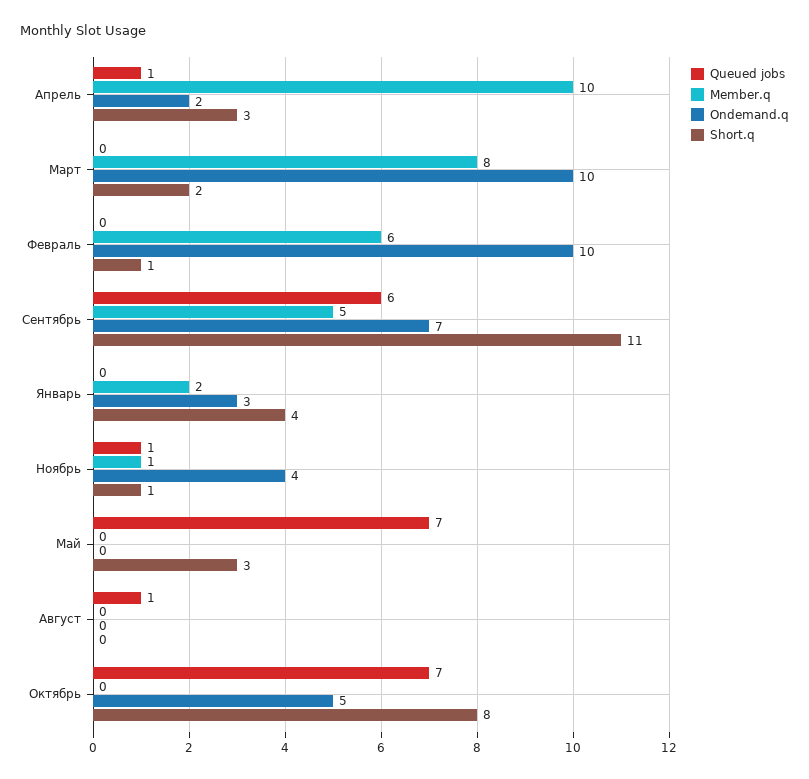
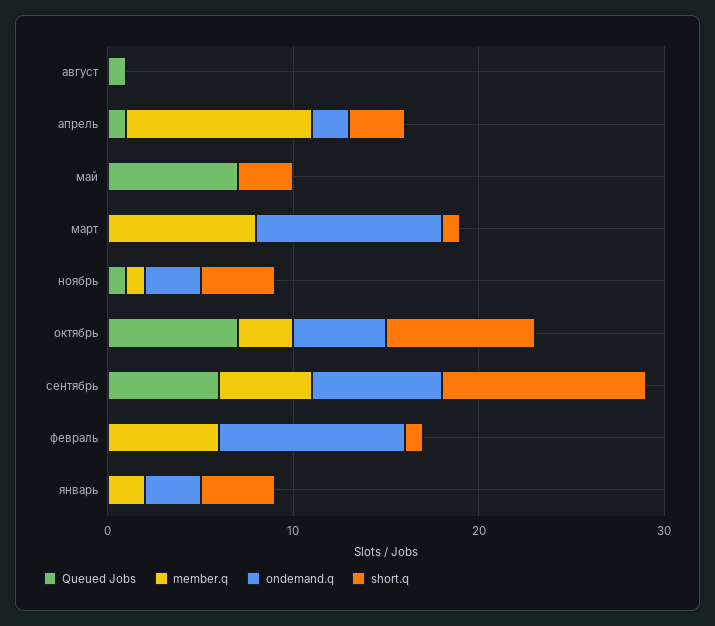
  {
    "Queued jobs": {
      "Апрель": 1,
      "Март": 0,
      "Февраль": 0,
      "Сентябрь": 6,
      "Январь": 0,
      "Ноябрь": 1,
      "Май": 7,
      "Август": 1,
      "Октябрь": 7
    },
    "Member.q": {
      "Апрель": 10,
      "Март": 8,
      "Февраль": 6,
      "Сентябрь": 5,
      "Январь": 2,
      "Ноябрь": 1,
      "Май": 0,
      "Август": 0,
-     "Октябрь": 0
+     "Октябрь": 3
    },
    "Ondemand.q": {
      "Апрель": 2,
      "Март": 10,
      "Февраль": 10,
      "Сентябрь": 7,
      "Январь": 3,
-     "Ноябрь": 4,
+     "Ноябрь": 3,
      "Май": 0,
      "Август": 0,
      "Октябрь": 5
    },
    "Short.q": {
      "Апрель": 3,
-     "Март": 2,
+     "Март": 1,
      "Февраль": 1,
      "Сентябрь": 11,
      "Январь": 4,
-     "Ноябрь": 1,
+     "Ноябрь": 4,
      "Май": 3,
      "Август": 0,
      "Октябрь": 8
    }
  }

